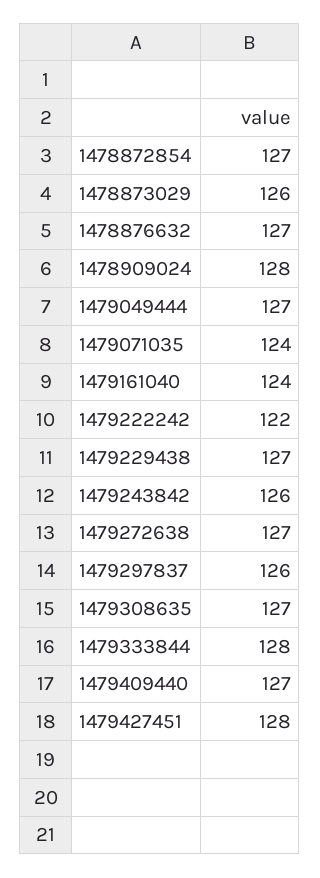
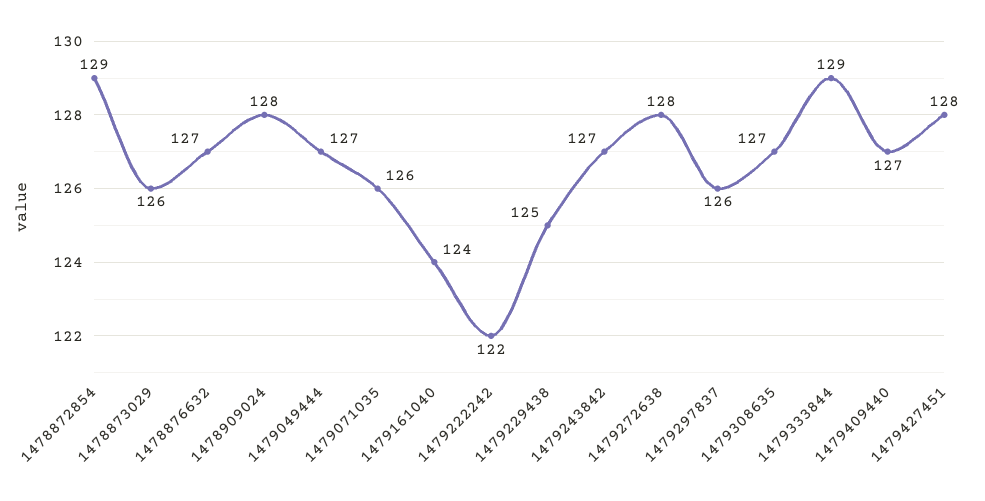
  {
-   "1478872854": 127,
+   "1478872854": 129,
    "1478873029": 126,
    "1478876632": 127,
    "1478909024": 128,
    "1479049444": 127,
-   "1479071035": 124,
+   "1479071035": 126,
    "1479161040": 124,
    "1479222242": 122,
-   "1479229438": 127,
+   "1479229438": 125,
-   "1479243842": 126,
+   "1479243842": 127,
-   "1479272638": 127,
+   "1479272638": 128,
    "1479297837": 126,
    "1479308635": 127,
-   "1479333844": 128,
+   "1479333844": 129,
    "1479409440": 127,
    "1479427451": 128
  }

